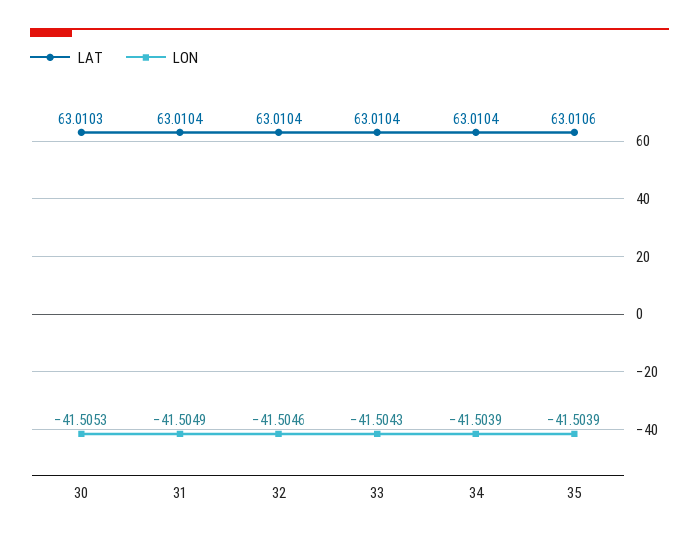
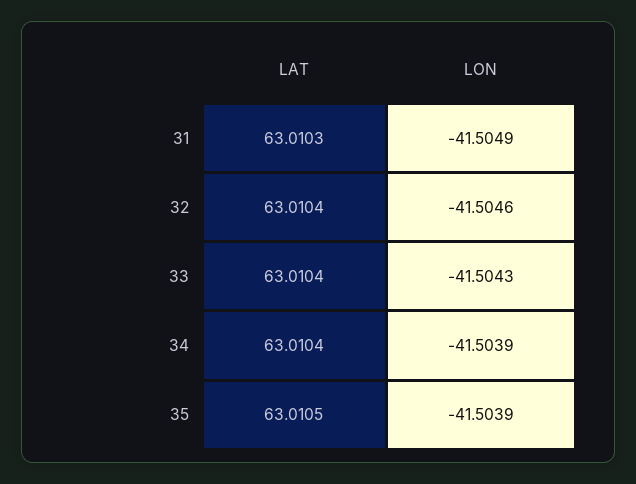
  {
    "LAT": {
-     "30": 63.0103,
-     "31": 63.0104,
+     "31": 63.0103,
      "32": 63.0104,
      "33": 63.0104,
      "34": 63.0104,
-     "35": 63.0106
+     "35": 63.0105
    },
    "LON": {
-     "30": -41.5053,
      "31": -41.5049,
      "32": -41.5046,
      "33": -41.5043,
      "34": -41.5039,
      "35": -41.5039
    }
  }

